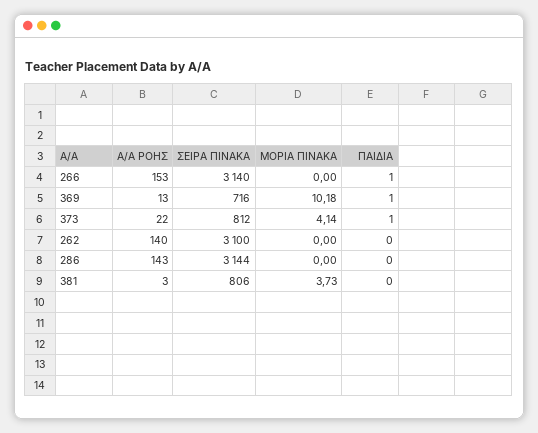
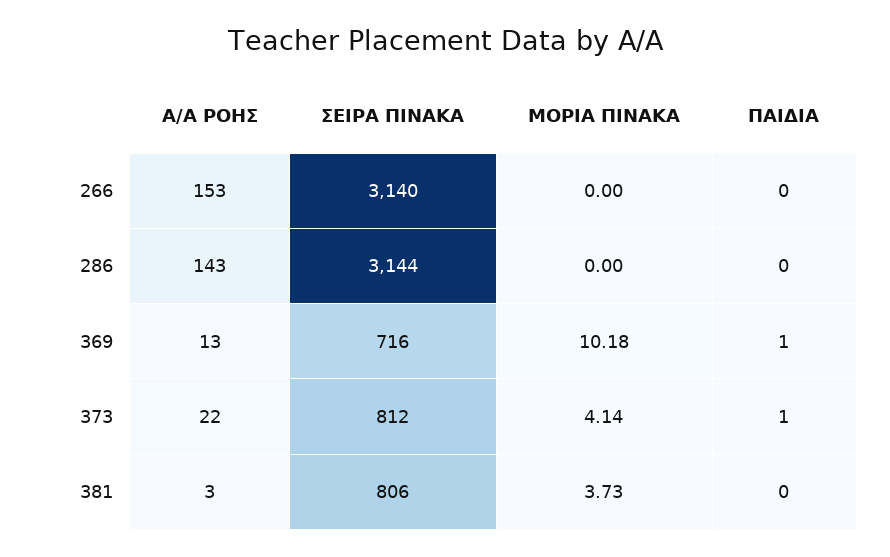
  {
    "Α/Α ΡΟΗΣ": {
      "266": 153,
      "369": 13,
      "373": 22,
-     "262": 140,
      "286": 143,
      "381": 3
    },
    "ΣΕΙΡΑ ΠΙΝΑΚΑ": {
      "266": 3140,
      "369": 716,
      "373": 812,
-     "262": 3100,
      "286": 3144,
      "381": 806
    },
    "ΜΟΡΙΑ ΠΙΝΑΚΑ": {
      "266": 0,
      "369": 10.18,
      "373": 4.14,
-     "262": 0,
      "286": 0,
      "381": 3.73
    },
    "ΠΑΙΔΙΑ": {
-     "266": 1,
+     "266": 0,
      "369": 1,
      "373": 1,
-     "262": 0,
      "286": 0,
      "381": 0
    }
  }

